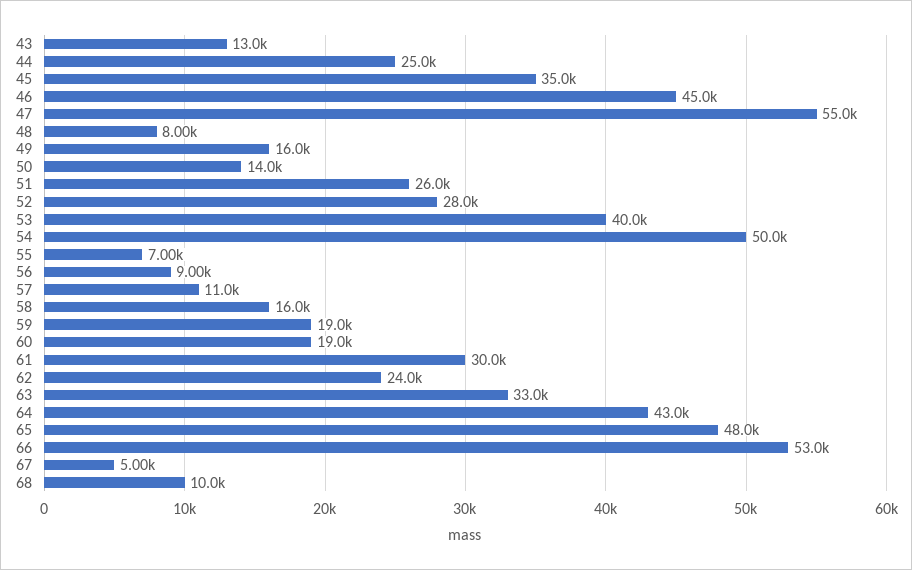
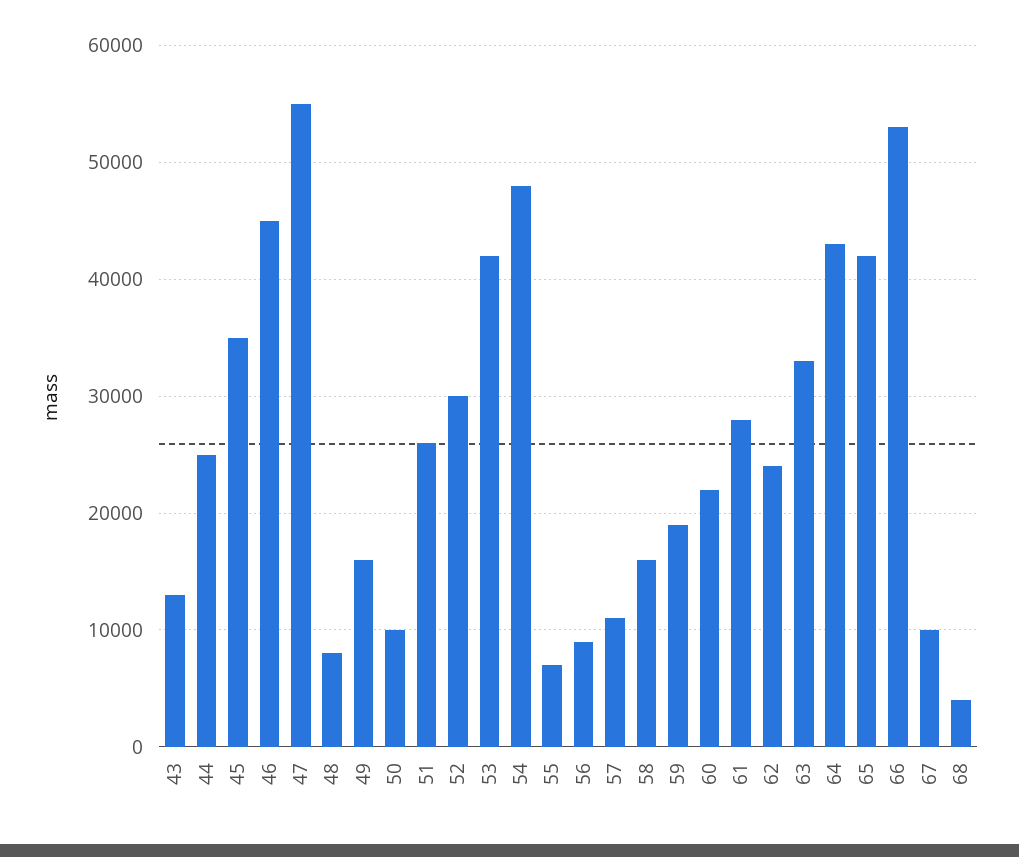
  {
    "43": 13000,
    "44": 25000,
    "45": 35000,
    "46": 45000,
    "47": 55000,
    "48": 8000,
    "49": 16000,
-   "50": 14000,
+   "50": 10000,
    "51": 26000,
-   "52": 28000,
+   "52": 30000,
-   "53": 40000,
+   "53": 42000,
-   "54": 50000,
+   "54": 48000,
    "55": 7000,
    "56": 9000,
    "57": 11000,
    "58": 16000,
    "59": 19000,
-   "60": 19000,
+   "60": 22000,
-   "61": 30000,
+   "61": 28000,
    "62": 24000,
    "63": 33000,
    "64": 43000,
-   "65": 48000,
+   "65": 42000,
    "66": 53000,
-   "67": 5000,
+   "67": 10000,
-   "68": 10000
+   "68": 4000
  }

